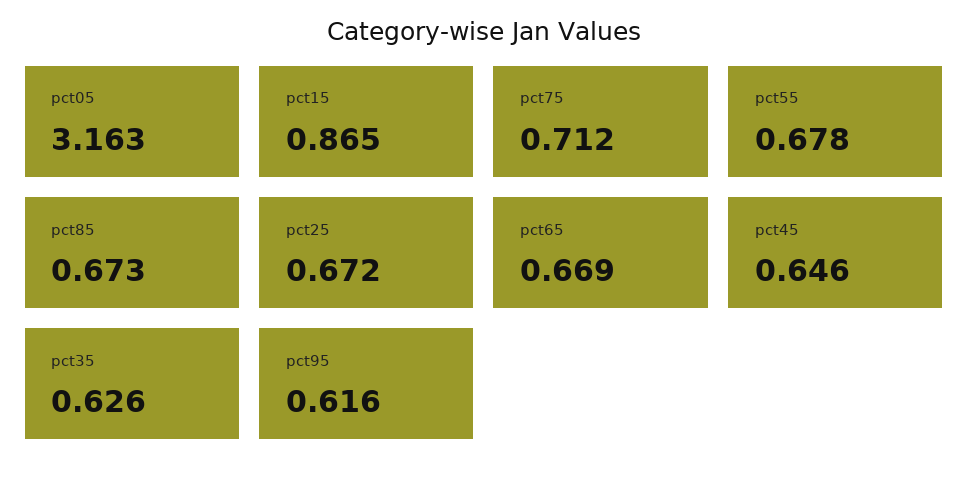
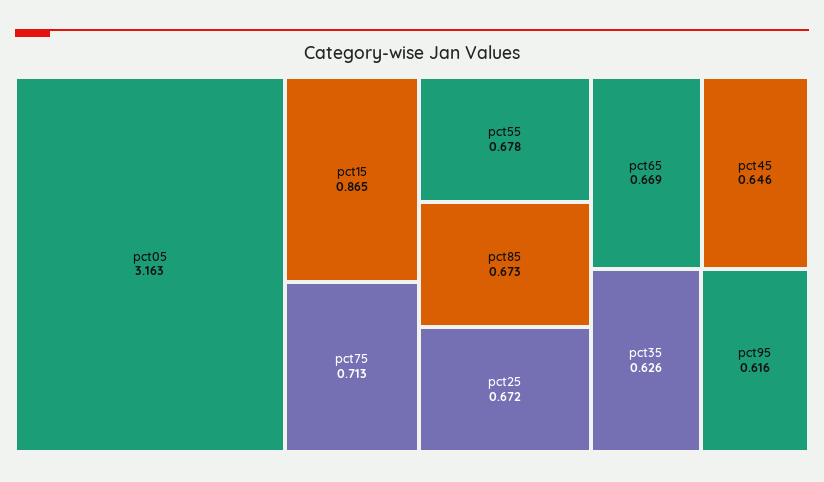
  {
    "pct05": 3.163,
    "pct15": 0.865,
-   "pct75": 0.712,
+   "pct75": 0.713,
    "pct55": 0.678,
    "pct85": 0.673,
    "pct25": 0.672,
    "pct65": 0.669,
    "pct45": 0.646,
    "pct35": 0.626,
    "pct95": 0.616
  }

